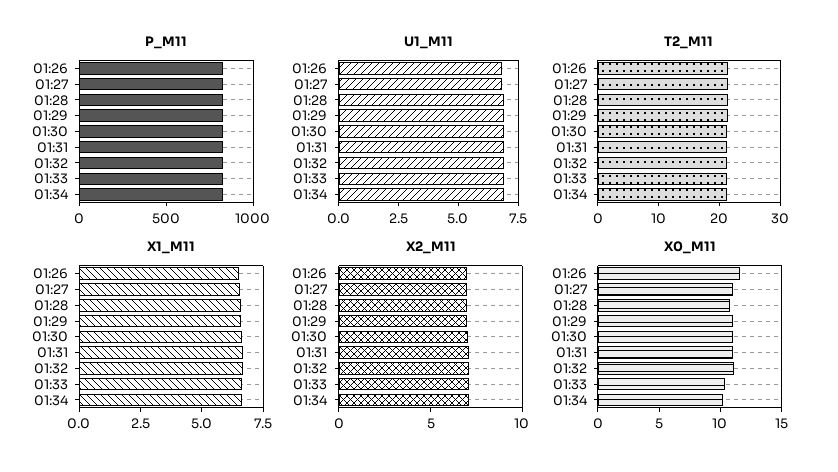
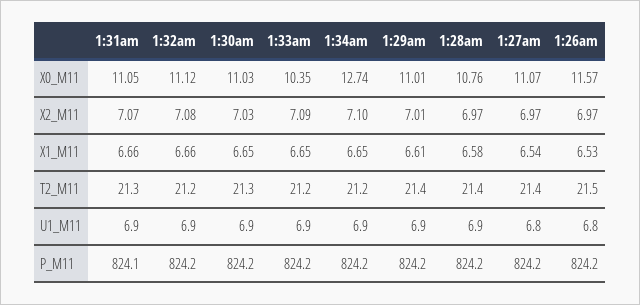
  {
    "P_M11": {
      "01:26": 824.2,
      "01:27": 824.2,
      "01:28": 824.2,
      "01:29": 824.2,
      "01:30": 824.2,
      "01:31": 824.1,
      "01:32": 824.2,
      "01:33": 824.2,
      "01:34": 824.2
    },
    "U1_M11": {
      "01:26": 6.8,
      "01:27": 6.8,
      "01:28": 6.9,
      "01:29": 6.9,
      "01:30": 6.9,
      "01:31": 6.9,
      "01:32": 6.9,
      "01:33": 6.9,
      "01:34": 6.9
    },
    "T2_M11": {
      "01:26": 21.5,
      "01:27": 21.4,
      "01:28": 21.4,
      "01:29": 21.4,
      "01:30": 21.3,
      "01:31": 21.3,
      "01:32": 21.2,
      "01:33": 21.2,
      "01:34": 21.2
    },
    "X1_M11": {
      "01:26": 6.53,
      "01:27": 6.54,
      "01:28": 6.58,
      "01:29": 6.61,
      "01:30": 6.65,
      "01:31": 6.66,
      "01:32": 6.66,
      "01:33": 6.65,
      "01:34": 6.65
    },
    "X2_M11": {
      "01:26": 6.97,
      "01:27": 6.97,
      "01:28": 6.97,
      "01:29": 7.01,
      "01:30": 7.03,
      "01:31": 7.07,
      "01:32": 7.08,
      "01:33": 7.09,
      "01:34": 7.1
    },
    "X0_M11": {
      "01:26": 11.57,
      "01:27": 11.07,
      "01:28": 10.76,
      "01:29": 11.01,
      "01:30": 11.03,
      "01:31": 11.05,
      "01:32": 11.12,
      "01:33": 10.35,
-     "01:34": 10
+     "01:34": 12.74
    }
  }

